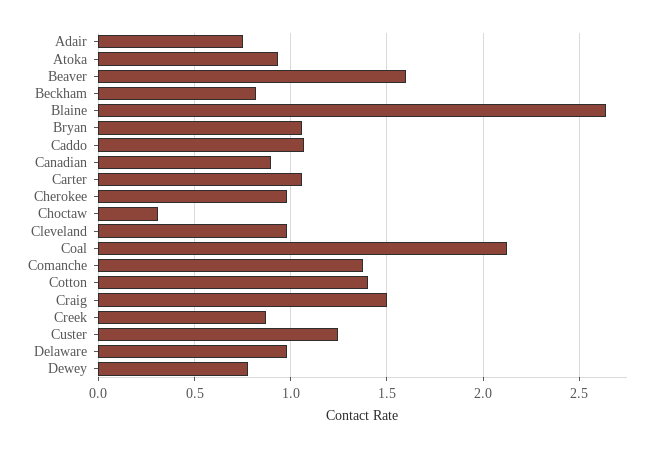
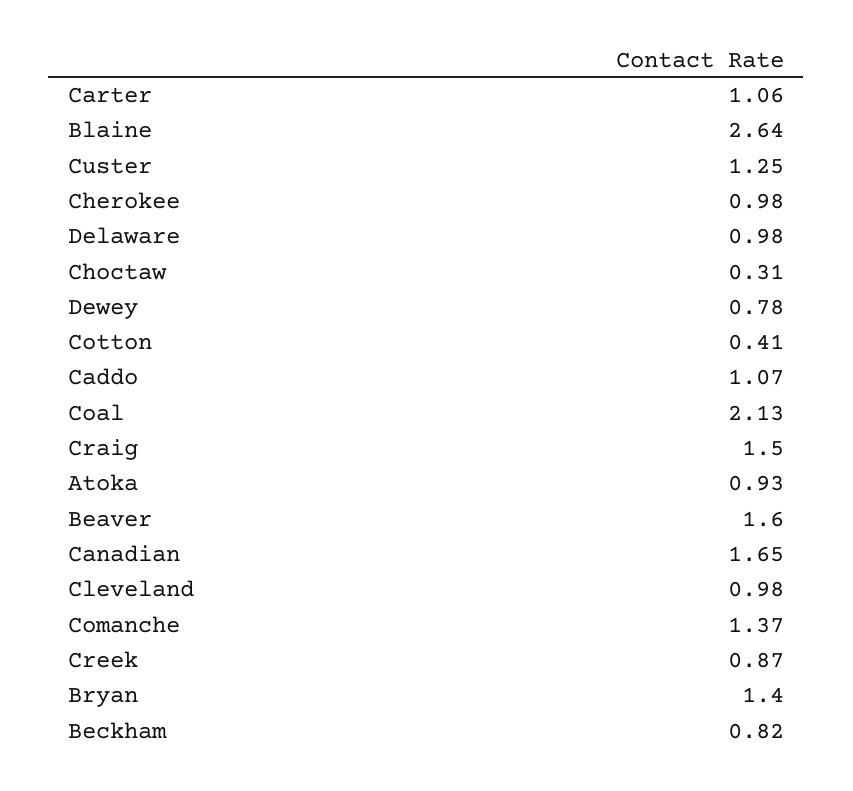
  {
-   "Adair": 0.75,
    "Atoka": 0.93,
    "Beaver": 1.6,
    "Beckham": 0.82,
    "Blaine": 2.64,
-   "Bryan": 1.05,
+   "Bryan": 1.4,
    "Caddo": 1.07,
-   "Canadian": 0.9,
+   "Canadian": 1.65,
    "Carter": 1.06,
    "Cherokee": 0.98,
    "Choctaw": 0.31,
    "Cleveland": 0.98,
    "Coal": 2.13,
    "Comanche": 1.37,
-   "Cotton": 1.4,
+   "Cotton": 0.41,
    "Craig": 1.5,
    "Creek": 0.87,
    "Custer": 1.25,
    "Delaware": 0.98,
    "Dewey": 0.78
  }

